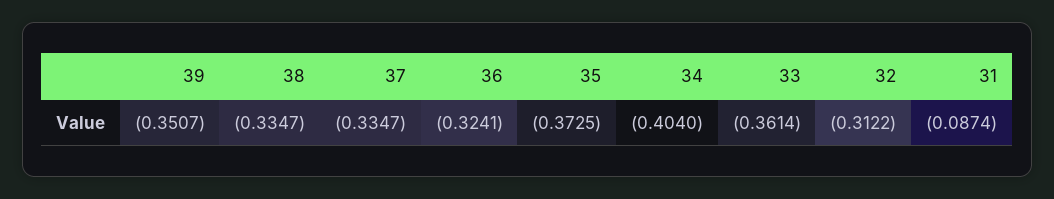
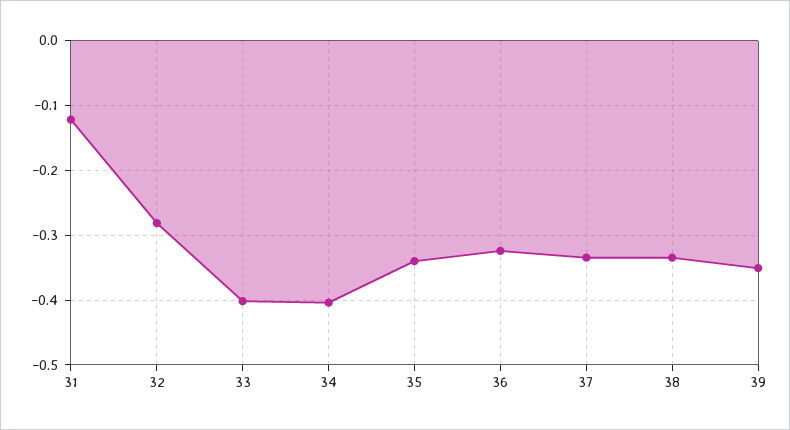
  {
    "39": -0.3507,
    "38": -0.3347,
    "37": -0.3347,
    "36": -0.3241,
-   "35": -0.3725,
+   "35": -0.34,
    "34": -0.404,
-   "33": -0.3614,
+   "33": -0.4,
-   "32": -0.3122,
+   "32": -0.28,
-   "31": -0.0874
+   "31": -0.12
  }

